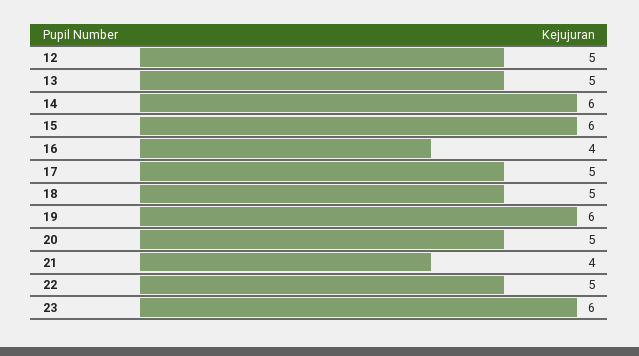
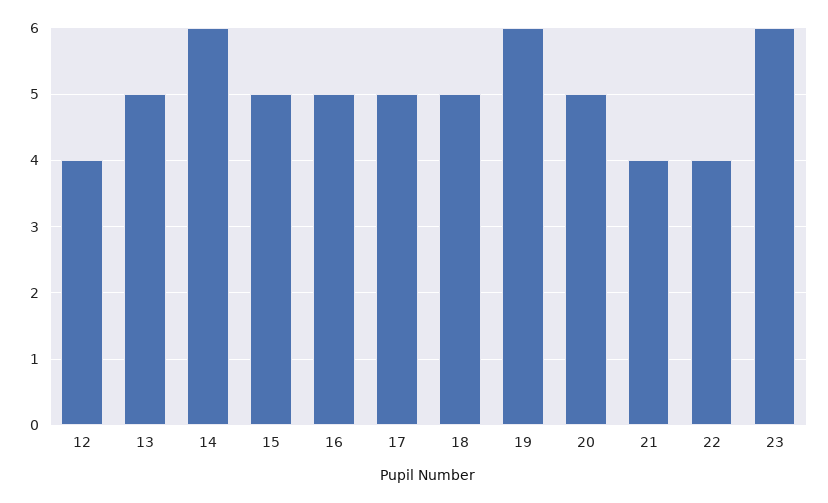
  {
-   "12": 5,
+   "12": 4,
    "13": 5,
    "14": 6,
-   "15": 6,
+   "15": 5,
-   "16": 4,
+   "16": 5,
    "17": 5,
    "18": 5,
    "19": 6,
    "20": 5,
    "21": 4,
-   "22": 5,
+   "22": 4,
    "23": 6
  }

